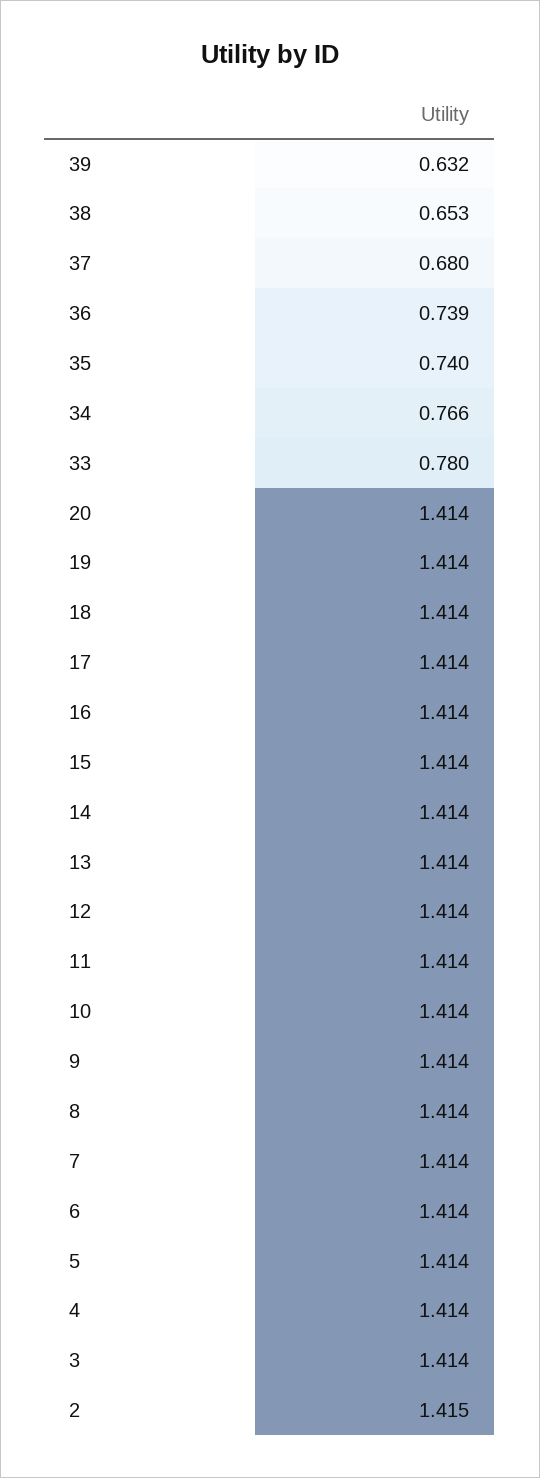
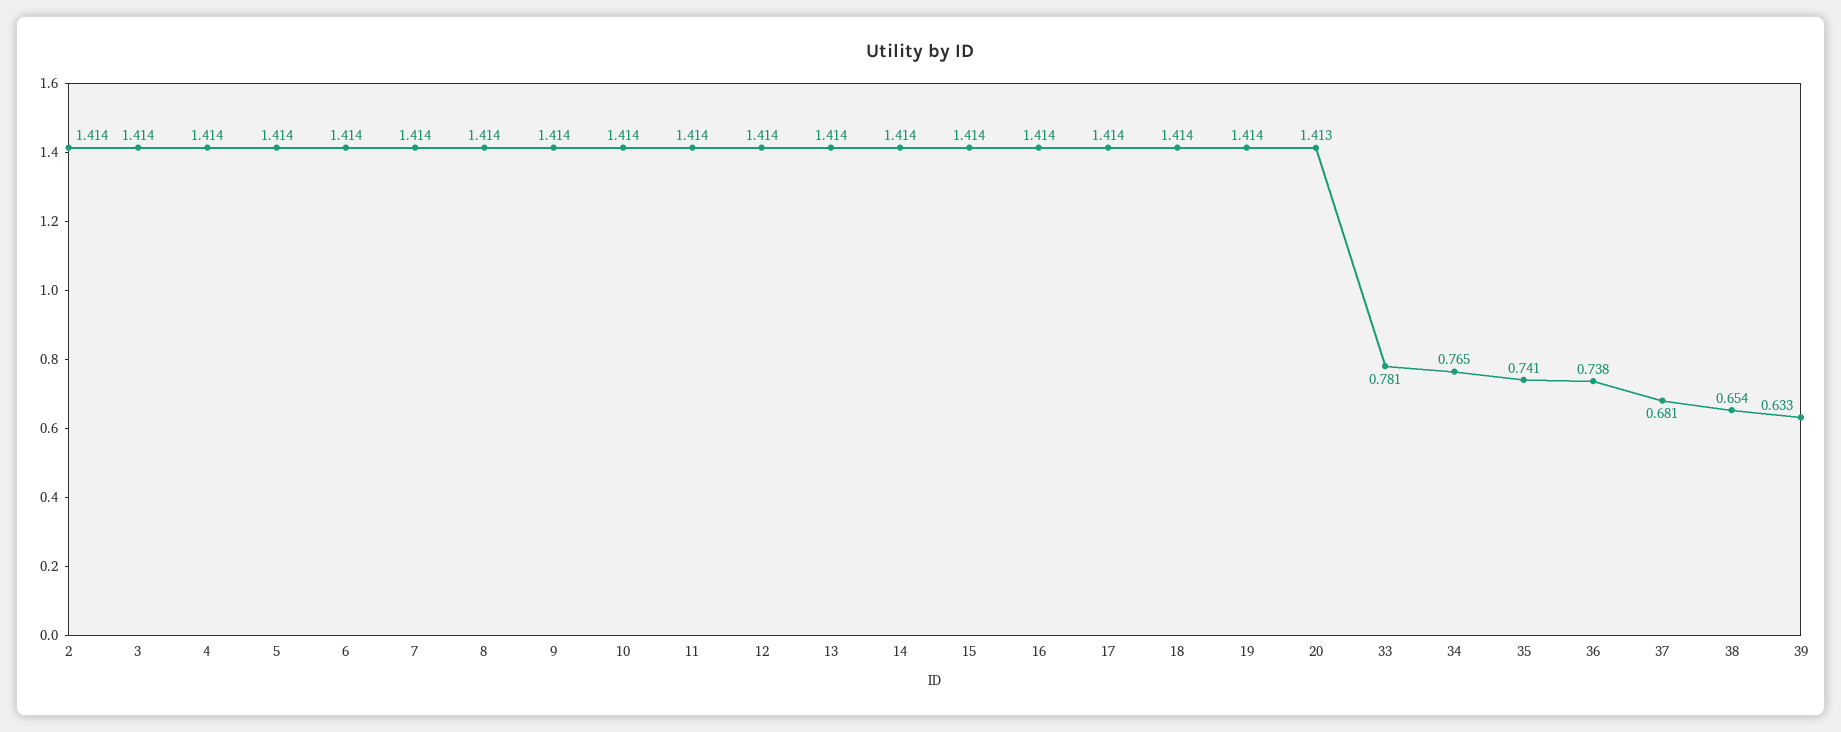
  {
-   "39": 0.632,
+   "39": 0.633,
-   "38": 0.653,
+   "38": 0.654,
-   "37": 0.68,
+   "37": 0.681,
-   "36": 0.739,
+   "36": 0.738,
-   "35": 0.74,
+   "35": 0.741,
-   "34": 0.766,
+   "34": 0.765,
-   "33": 0.78,
+   "33": 0.781,
-   "20": 1.414,
+   "20": 1.413,
    "19": 1.414,
    "18": 1.414,
    "17": 1.414,
    "16": 1.414,
    "15": 1.414,
    "14": 1.414,
    "13": 1.414,
    "12": 1.414,
    "11": 1.414,
    "10": 1.414,
    "9": 1.414,
    "8": 1.414,
    "7": 1.414,
    "6": 1.414,
    "5": 1.414,
    "4": 1.414,
    "3": 1.414,
-   "2": 1.415
+   "2": 1.414
  }

